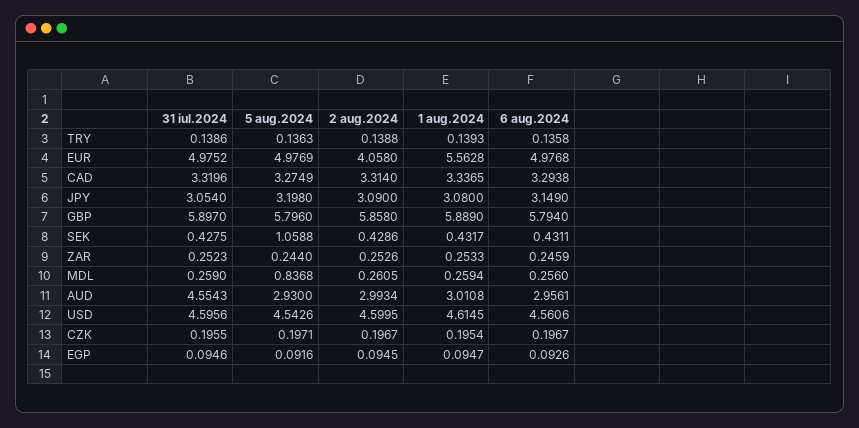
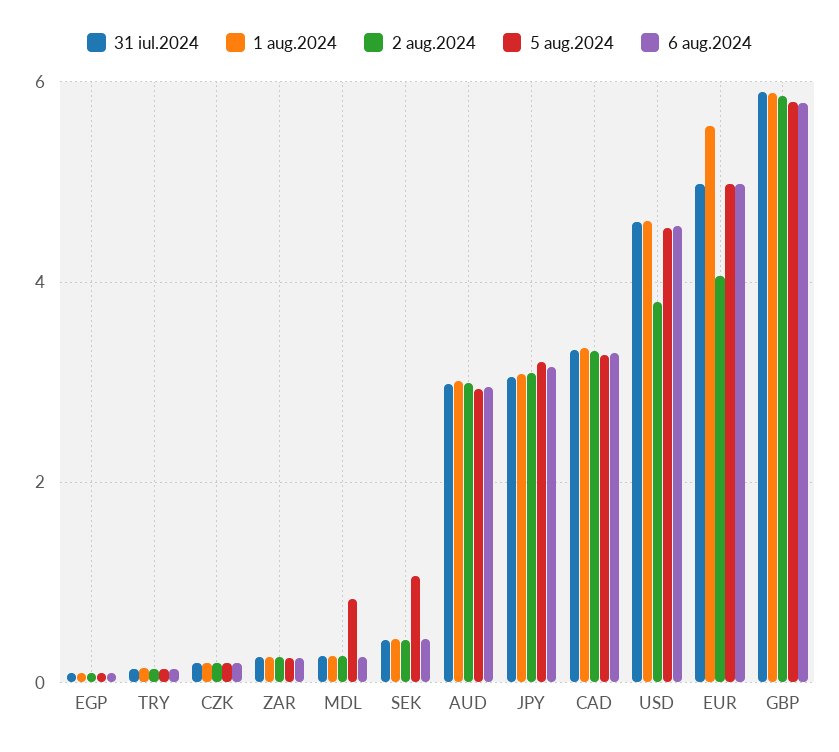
  {
    "31 iul.2024": {
      "TRY": 0.1386,
      "EUR": 4.9752,
      "CAD": 3.3196,
      "JPY": 3.054,
      "GBP": 5.897,
      "SEK": 0.4275,
      "ZAR": 0.2523,
      "MDL": 0.259,
-     "AUD": 4.5543,
+     "AUD": 3,
      "USD": 4.5956,
      "CZK": 0.1955,
      "EGP": 0.0946
    },
    "5 aug.2024": {
      "TRY": 0.1363,
      "EUR": 4.9769,
      "CAD": 3.2749,
      "JPY": 3.198,
      "GBP": 5.796,
      "SEK": 1.0588,
      "ZAR": 0.244,
      "MDL": 0.8368,
      "AUD": 2.93,
      "USD": 4.5426,
      "CZK": 0.1971,
      "EGP": 0.0916
    },
    "2 aug.2024": {
      "TRY": 0.1388,
      "EUR": 4.058,
      "CAD": 3.314,
      "JPY": 3.09,
      "GBP": 5.858,
      "SEK": 0.4286,
      "ZAR": 0.2526,
      "MDL": 0.2605,
      "AUD": 2.9934,
-     "USD": 4.5995,
+     "USD": 3.8,
      "CZK": 0.1967,
      "EGP": 0.0945
    },
    "1 aug.2024": {
      "TRY": 0.1393,
      "EUR": 5.5628,
      "CAD": 3.3365,
      "JPY": 3.08,
      "GBP": 5.889,
      "SEK": 0.4317,
      "ZAR": 0.2533,
      "MDL": 0.2594,
      "AUD": 3.0108,
      "USD": 4.6145,
      "CZK": 0.1954,
      "EGP": 0.0947
    },
    "6 aug.2024": {
      "TRY": 0.1358,
      "EUR": 4.9768,
      "CAD": 3.2938,
      "JPY": 3.149,
      "GBP": 5.794,
      "SEK": 0.4311,
      "ZAR": 0.2459,
      "MDL": 0.256,
      "AUD": 2.9561,
      "USD": 4.5606,
      "CZK": 0.1967,
      "EGP": 0.0926
    }
  }

